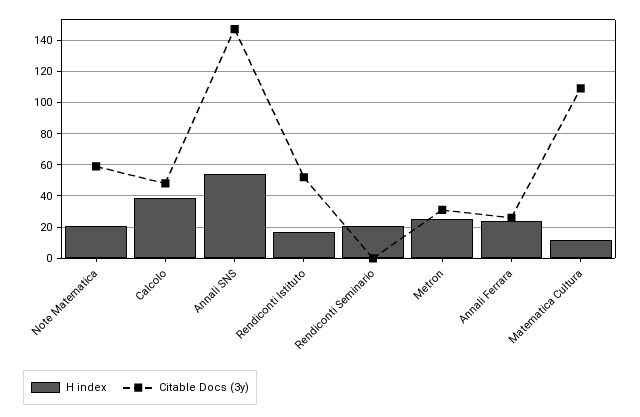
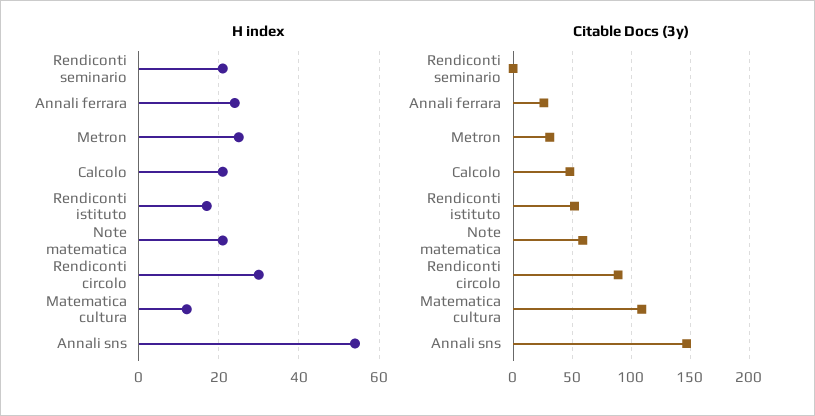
  {
    "H index": {
      "Note Matematica": 20,
-     "Calcolo": 40,
+     "Calcolo": 20,
      "Annali SNS": 55,
      "Rendiconti Istituto": 15,
      "Rendiconti Seminario": 20,
      "Metron": 25,
      "Annali Ferrara": 25,
-     "Matematica Cultura": 10
+     "Matematica Cultura": 10,
+     "Rendiconti circolo": 30
    },
    "Citable Docs (3y)": {
      "Note Matematica": 60,
      "Calcolo": 50,
      "Annali SNS": 145,
      "Rendiconti Istituto": 50,
      "Rendiconti Seminario": 0,
      "Metron": 30,
      "Annali Ferrara": 25,
-     "Matematica Cultura": 110
+     "Matematica Cultura": 110,
+     "Rendiconti circolo": 90
    }
  }

